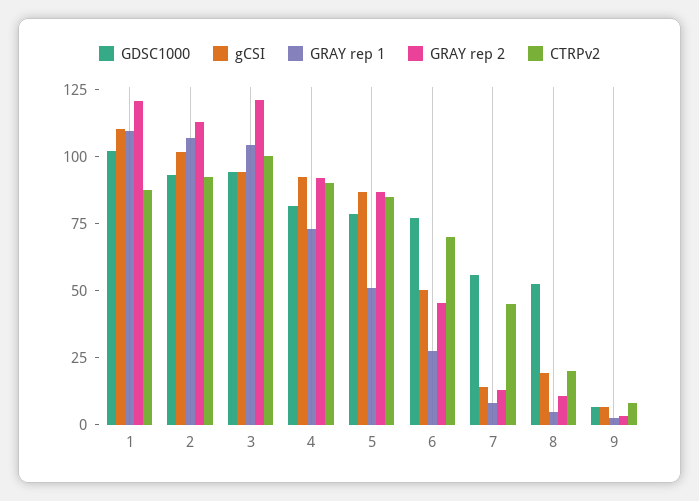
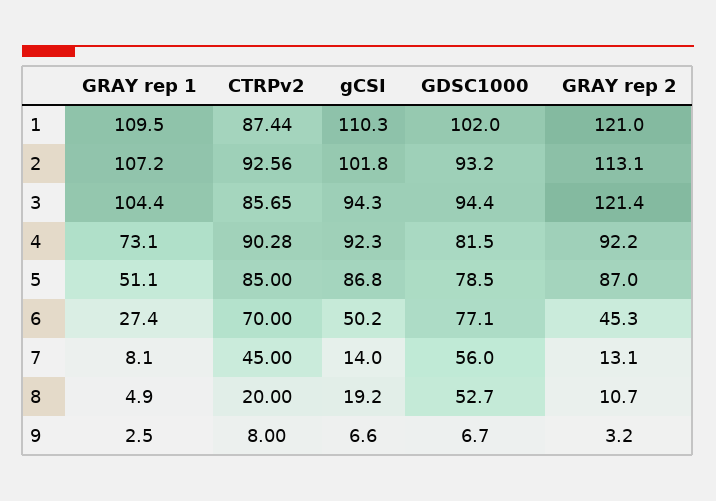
  {
    "GDSC1000": {
      "1": 102,
      "2": 93.2,
      "3": 94.4,
      "4": 81.5,
      "5": 78.5,
      "6": 77.1,
      "7": 56,
      "8": 52.7,
      "9": 6.7
    },
    "gCSI": {
      "1": 110.3,
      "2": 101.8,
      "3": 94.3,
      "4": 92.3,
      "5": 86.8,
      "6": 50.2,
      "7": 14,
      "8": 19.2,
      "9": 6.6
    },
    "GRAY rep 1": {
      "1": 109.5,
      "2": 107.2,
      "3": 104.4,
      "4": 73.1,
      "5": 51.1,
      "6": 27.4,
      "7": 8.1,
      "8": 4.9,
      "9": 2.5
    },
    "GRAY rep 2": {
      "1": 121,
      "2": 113.1,
      "3": 121.4,
      "4": 92.2,
      "5": 87,
      "6": 45.3,
      "7": 13.1,
      "8": 10.7,
      "9": 3.2
    },
    "CTRPv2": {
      "1": 87.44,
      "2": 92.56,
-     "3": 100,
+     "3": 85.65,
      "4": 90.28,
      "5": 85,
      "6": 70,
      "7": 45,
      "8": 20,
      "9": 8
    }
  }

